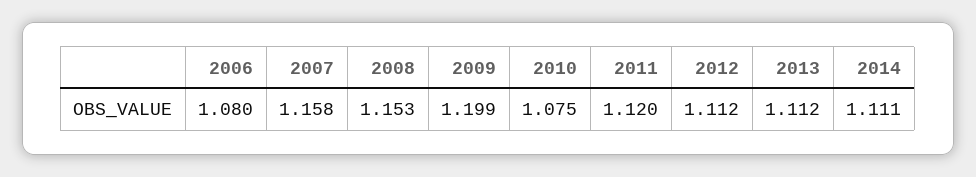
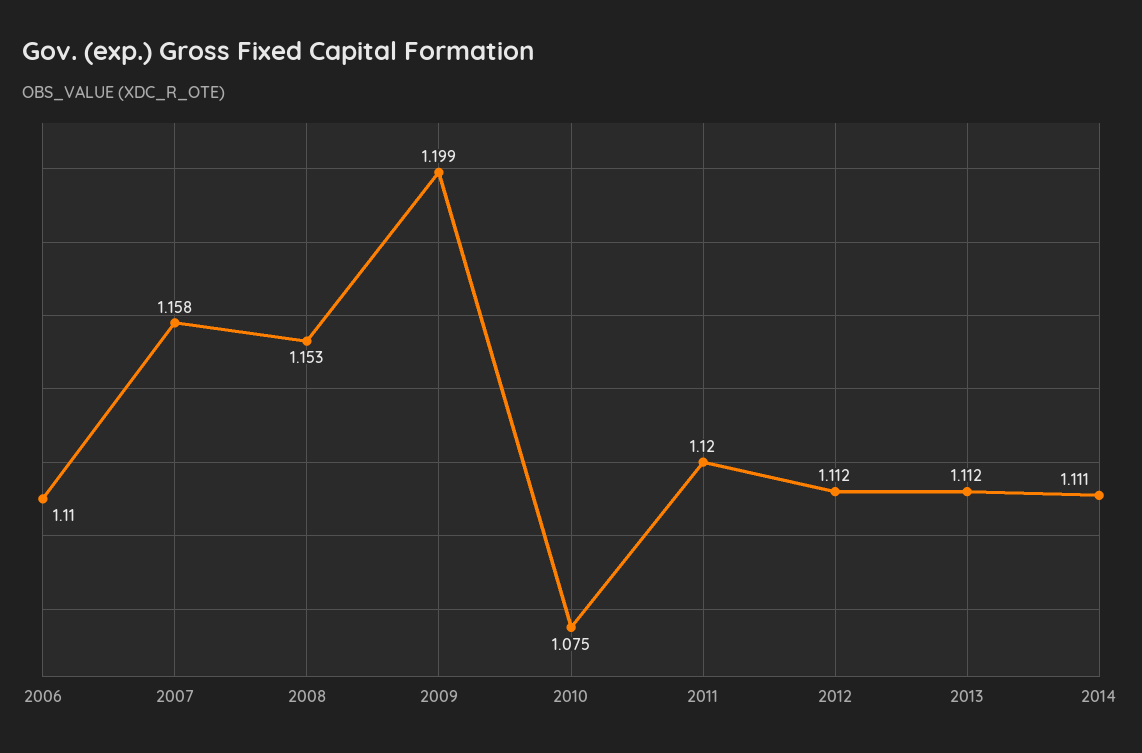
  {
-   "2006": 1.08,
+   "2006": 1.11,
    "2007": 1.158,
    "2008": 1.153,
    "2009": 1.199,
    "2010": 1.075,
    "2011": 1.12,
    "2012": 1.112,
    "2013": 1.112,
    "2014": 1.111
  }

